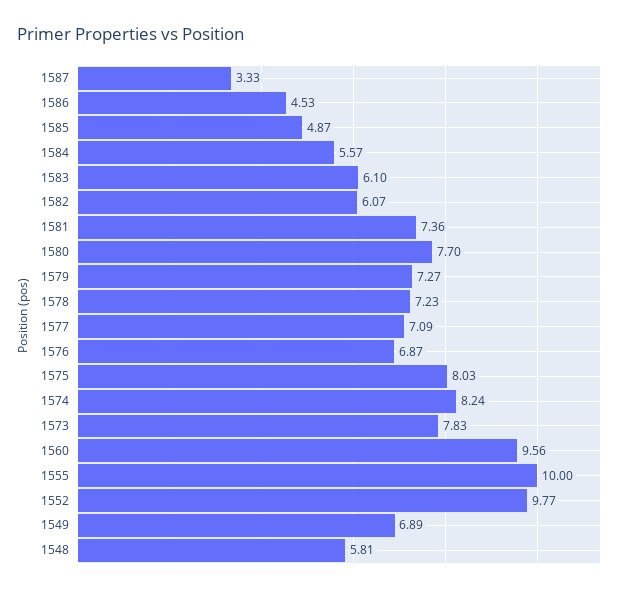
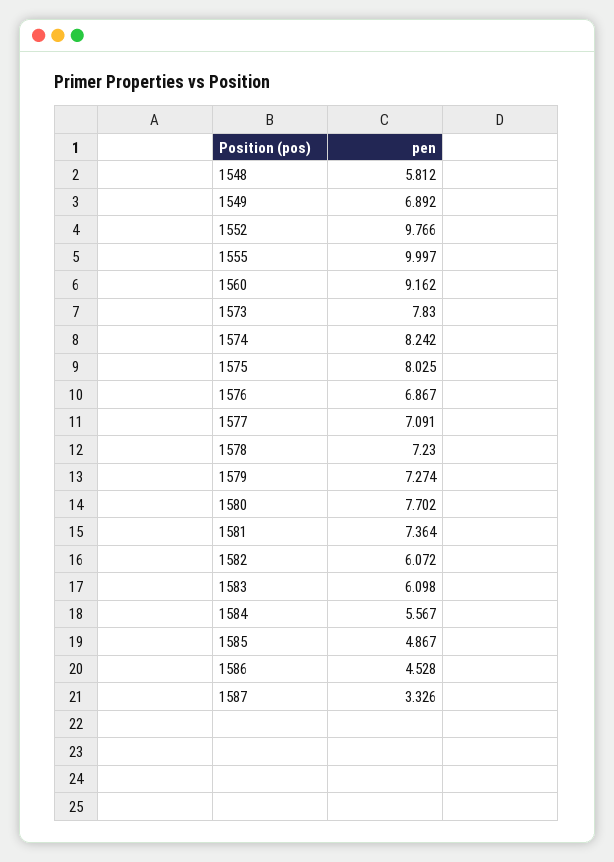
  {
    "1587": 3.326,
    "1586": 4.528,
    "1585": 4.867,
    "1584": 5.567,
    "1583": 6.098,
    "1582": 6.072,
    "1581": 7.364,
    "1580": 7.702,
    "1579": 7.274,
    "1578": 7.23,
    "1577": 7.091,
    "1576": 6.867,
    "1575": 8.025,
    "1574": 8.242,
    "1573": 7.83,
-   "1560": 9.56,
+   "1560": 9.162,
    "1555": 9.997,
    "1552": 9.766,
    "1549": 6.892,
    "1548": 5.812
  }

